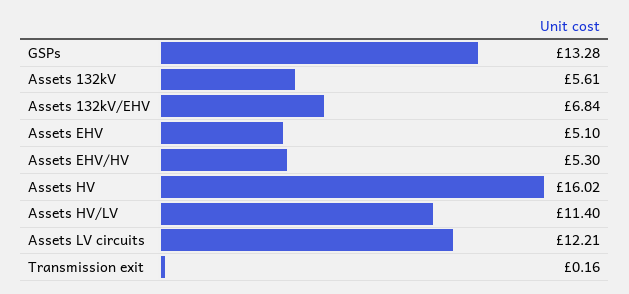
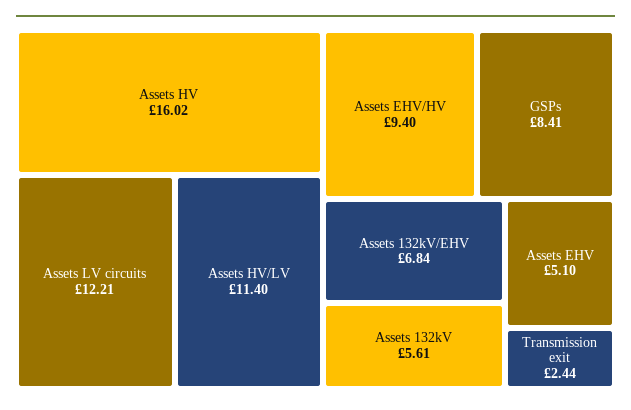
  {
-   "GSPs": 13.28,
+   "GSPs": 8.41,
    "Assets 132kV": 5.61,
    "Assets 132kV/EHV": 6.84,
    "Assets EHV": 5.1,
-   "Assets EHV/HV": 5.3,
+   "Assets EHV/HV": 9.4,
    "Assets HV": 16.02,
    "Assets HV/LV": 11.4,
    "Assets LV circuits": 12.21,
-   "Transmission exit": 0.16
+   "Transmission exit": 2.44
  }

